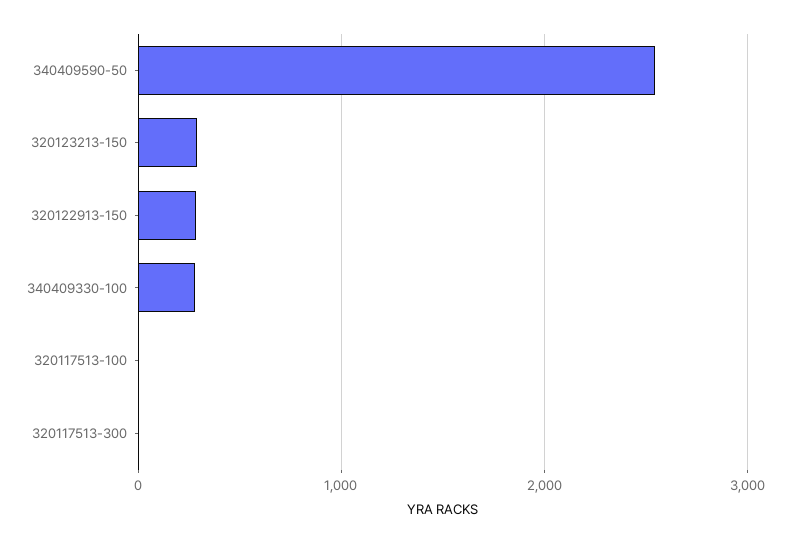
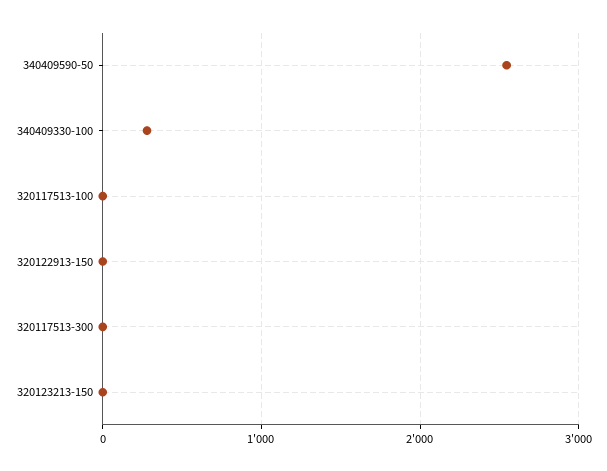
  {
    "340409590-50": 2500,
-   "320123213-150": 300,
+   "320123213-150": 0,
-   "320122913-150": 300,
+   "320122913-150": 0,
    "340409330-100": 300,
    "320117513-100": 0,
    "320117513-300": 0
  }

